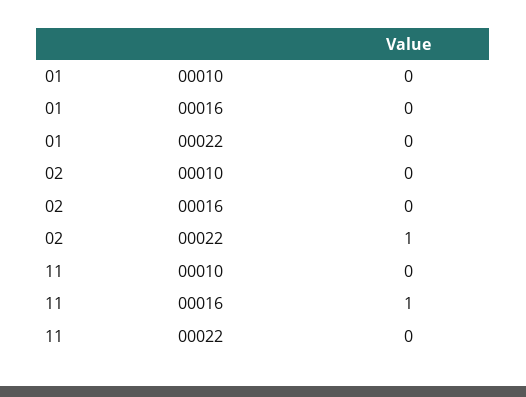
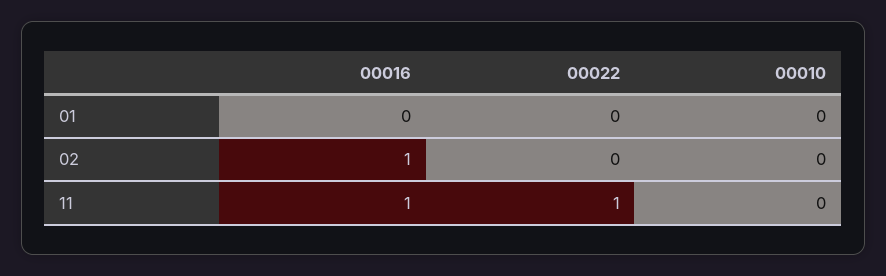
  {
    "01": {
      "00010": 0,
      "00016": 0,
      "00022": 0
    },
    "02": {
      "00010": 0,
-     "00016": 0,
+     "00016": 1,
-     "00022": 1
+     "00022": 0
    },
    "11": {
      "00010": 0,
      "00016": 1,
-     "00022": 0
+     "00022": 1
    }
  }

